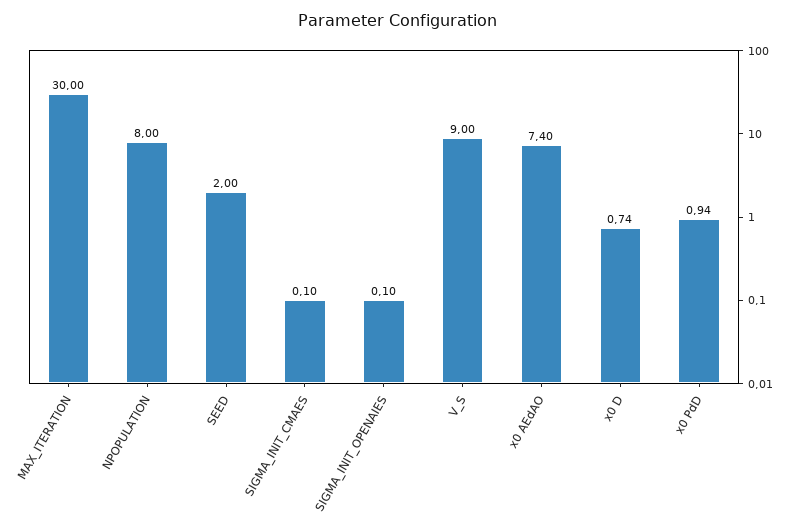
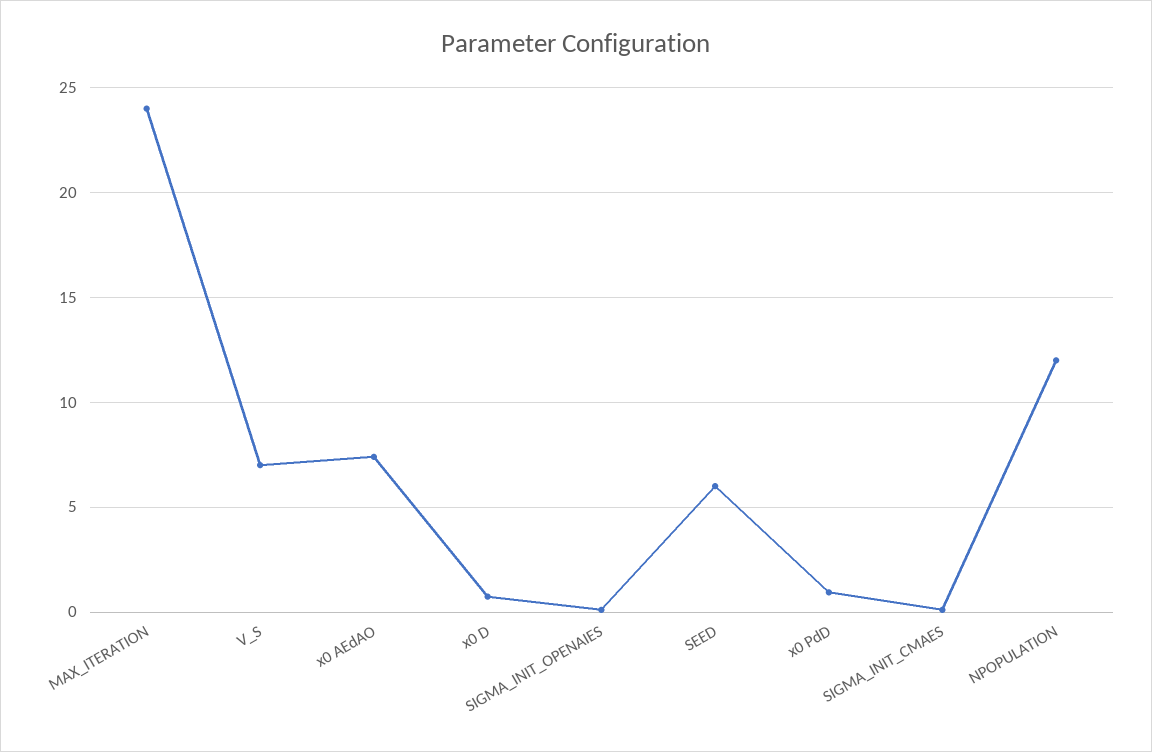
  {
-   "MAX_ITERATION": 30,
+   "MAX_ITERATION": 24,
-   "NPOPULATION": 8,
+   "NPOPULATION": 12,
-   "SEED": 2,
+   "SEED": 6,
    "SIGMA_INIT_CMAES": 0.1,
    "SIGMA_INIT_OPENAIES": 0.1,
-   "V_S": 9,
+   "V_S": 7,
    "x0 AEdAO": 7.4,
    "x0 D": 0.74,
    "x0 PdD": 0.94
  }

